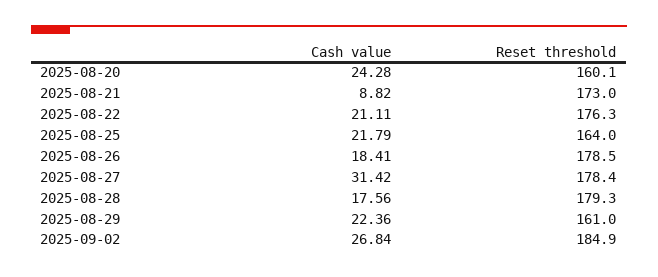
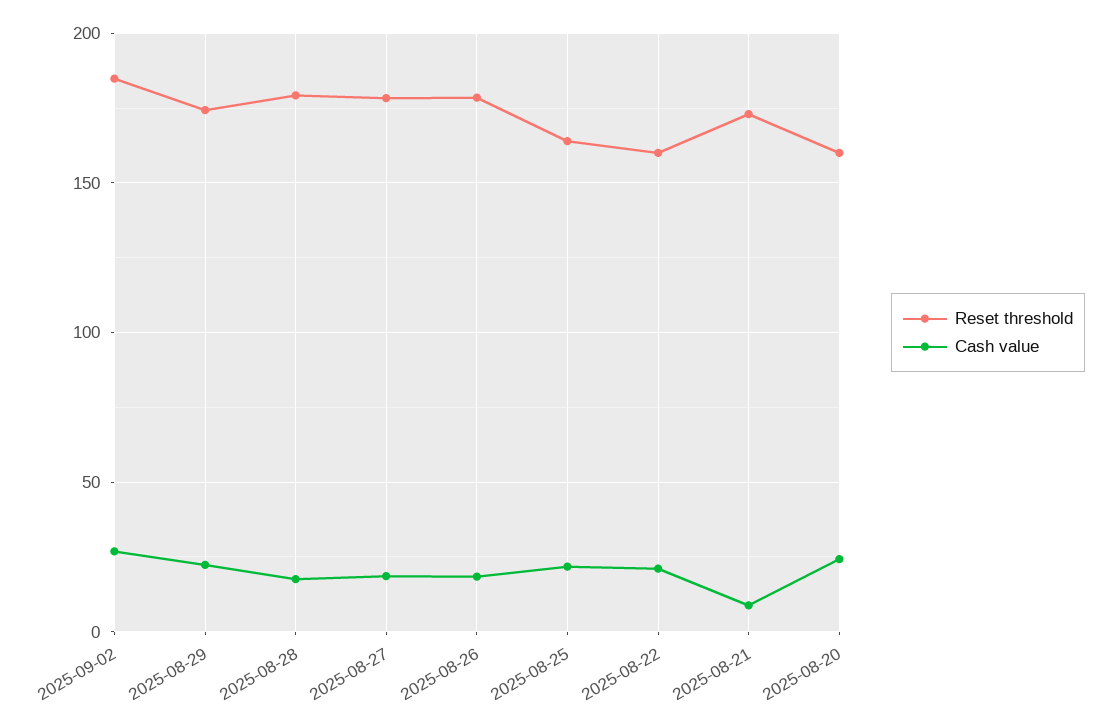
  {
    "Cash value": {
      "2025-08-20": 24.28,
      "2025-08-21": 8.82,
      "2025-08-22": 21.11,
      "2025-08-25": 21.79,
      "2025-08-26": 18.41,
-     "2025-08-27": 31.42,
+     "2025-08-27": 20,
      "2025-08-28": 17.56,
      "2025-08-29": 22.36,
      "2025-09-02": 26.84
    },
    "Reset threshold": {
      "2025-08-20": 160.1,
      "2025-08-21": 173,
-     "2025-08-22": 176.3,
+     "2025-08-22": 160,
      "2025-08-25": 164,
      "2025-08-26": 178.5,
      "2025-08-27": 178.4,
      "2025-08-28": 179.3,
-     "2025-08-29": 161,
+     "2025-08-29": 175,
      "2025-09-02": 184.9
    }
  }

